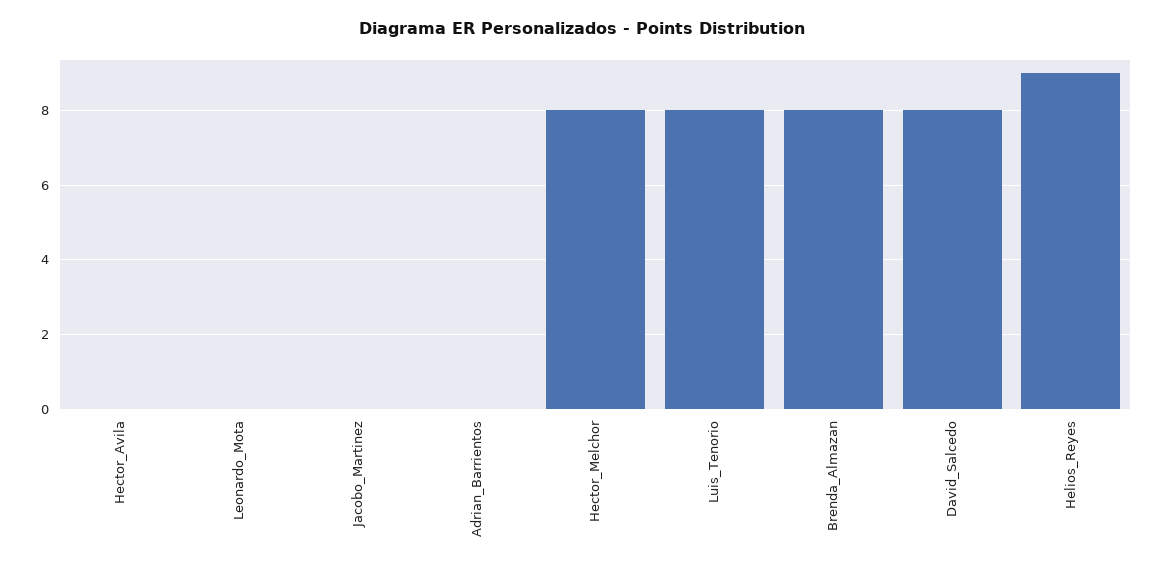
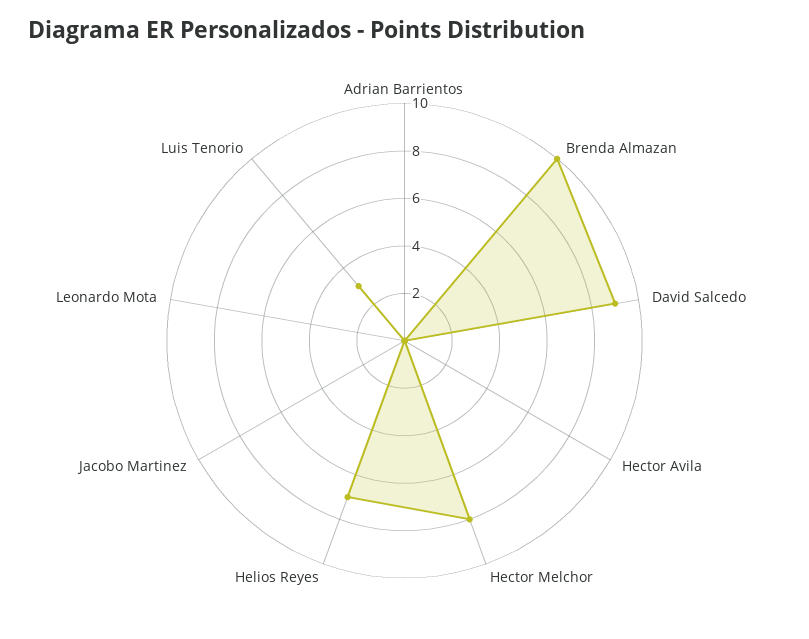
  {
    "Hector_Avila": 0,
    "Leonardo_Mota": 0,
    "Jacobo_Martinez": 0,
    "Adrian_Barrientos": 0,
    "Hector_Melchor": 8,
-   "Luis_Tenorio": 8,
+   "Luis_Tenorio": 3,
-   "Brenda_Almazan": 8,
+   "Brenda_Almazan": 10,
-   "David_Salcedo": 8,
+   "David_Salcedo": 9,
-   "Helios_Reyes": 9
+   "Helios_Reyes": 7
  }

